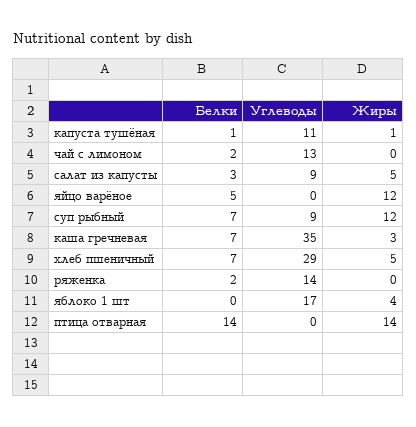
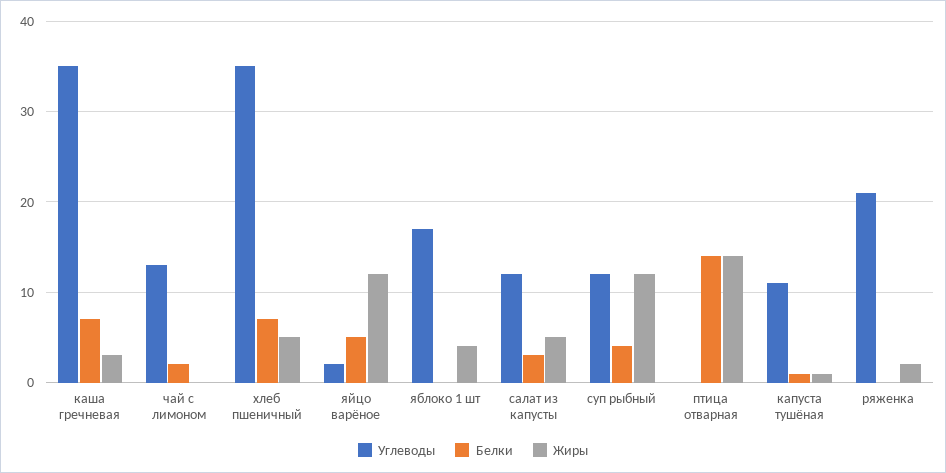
  {
    "Белки": {
      "капуста тушёная": 1,
      "чай с лимоном": 2,
      "салат из капусты": 3,
      "яйцо варёное": 5,
-     "суп рыбный": 7,
+     "суп рыбный": 4,
      "каша гречневая": 7,
      "хлеб пшеничный": 7,
-     "ряженка": 2,
+     "ряженка": 0,
      "яблоко 1 шт": 0,
      "птица отварная": 14
    },
    "Углеводы": {
      "капуста тушёная": 11,
      "чай с лимоном": 13,
-     "салат из капусты": 9,
+     "салат из капусты": 12,
-     "яйцо варёное": 0,
+     "яйцо варёное": 2,
-     "суп рыбный": 9,
+     "суп рыбный": 12,
      "каша гречневая": 35,
-     "хлеб пшеничный": 29,
+     "хлеб пшеничный": 35,
-     "ряженка": 14,
+     "ряженка": 21,
      "яблоко 1 шт": 17,
      "птица отварная": 0
    },
    "Жиры": {
      "капуста тушёная": 1,
      "чай с лимоном": 0,
      "салат из капусты": 5,
      "яйцо варёное": 12,
      "суп рыбный": 12,
      "каша гречневая": 3,
      "хлеб пшеничный": 5,
-     "ряженка": 0,
+     "ряженка": 2,
      "яблоко 1 шт": 4,
      "птица отварная": 14
    }
  }

